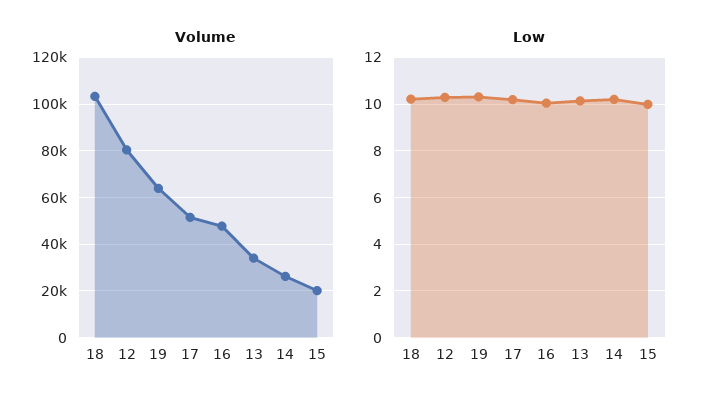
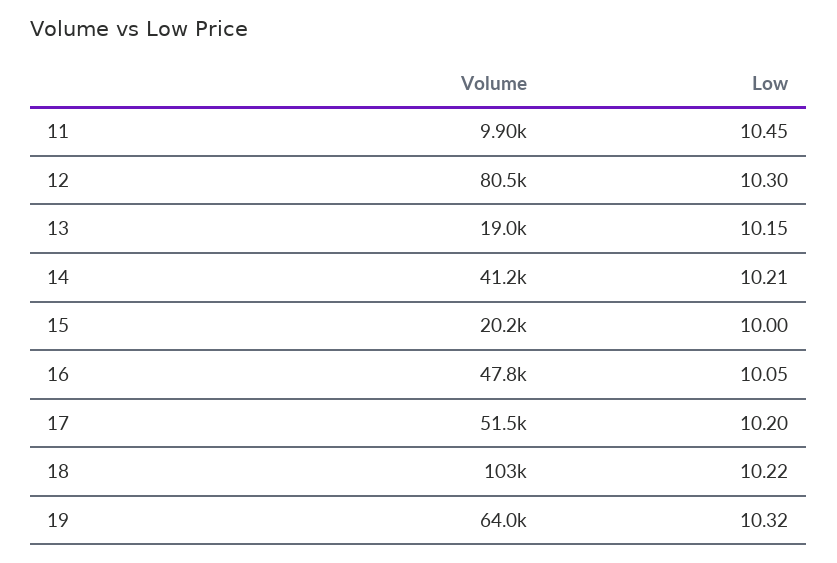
  {
    "Volume": {
      "18": 103000,
      "12": 80500,
      "19": 64000,
      "17": 51500,
      "16": 47800,
-     "13": 35000,
+     "13": 19000,
-     "14": 25000,
+     "14": 41200,
-     "15": 20200
+     "15": 20200,
+     "11": 9900
    },
    "Low": {
      "18": 10.22,
      "12": 10.3,
      "19": 10.32,
      "17": 10.2,
      "16": 10.05,
      "13": 10.15,
      "14": 10.21,
-     "15": 10
+     "15": 10,
+     "11": 10.45
    }
  }

